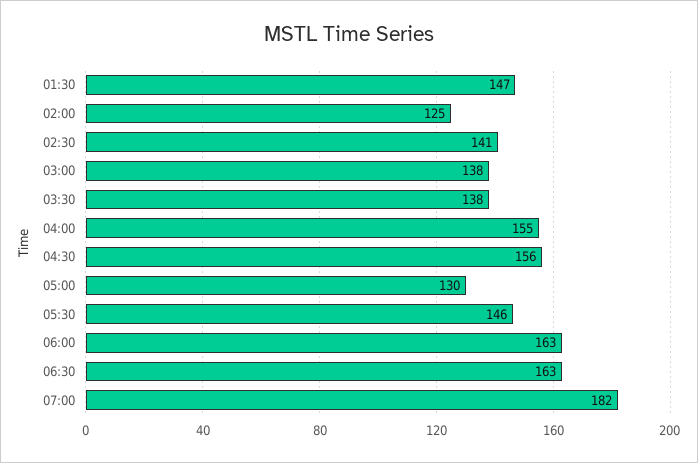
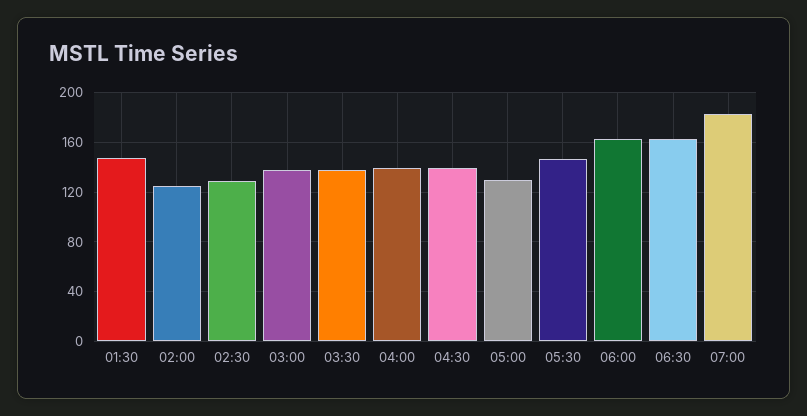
  {
    "01:30": 147,
    "02:00": 125,
-   "02:30": 141,
+   "02:30": 130,
    "03:00": 138,
    "03:30": 138,
-   "04:00": 155,
+   "04:00": 140,
-   "04:30": 156,
+   "04:30": 140,
    "05:00": 130,
    "05:30": 146,
    "06:00": 163,
    "06:30": 163,
    "07:00": 182
  }

